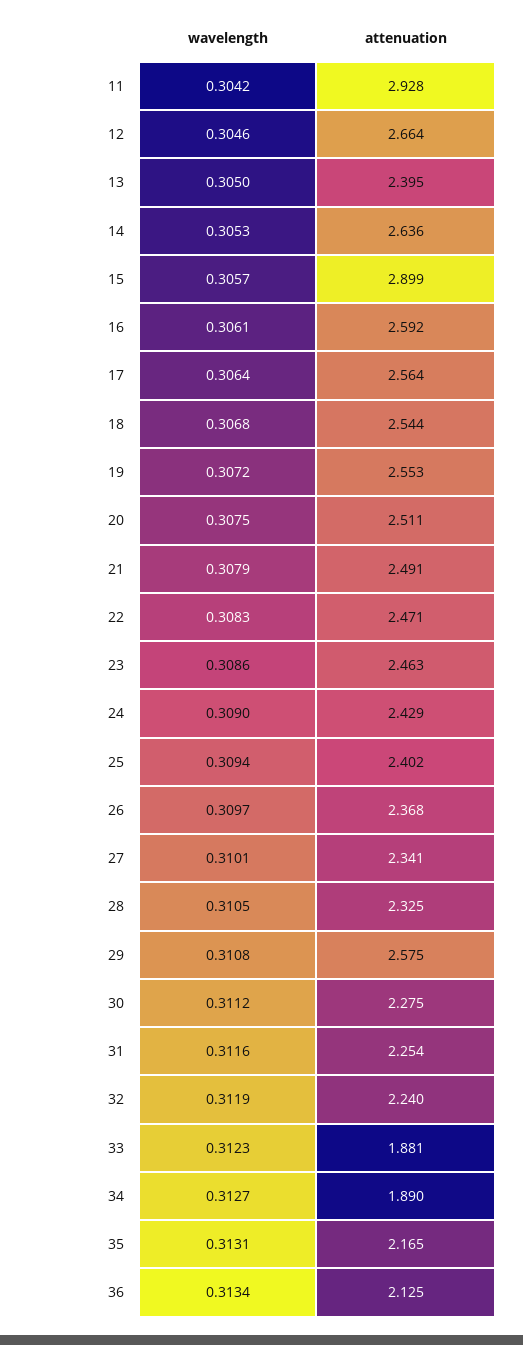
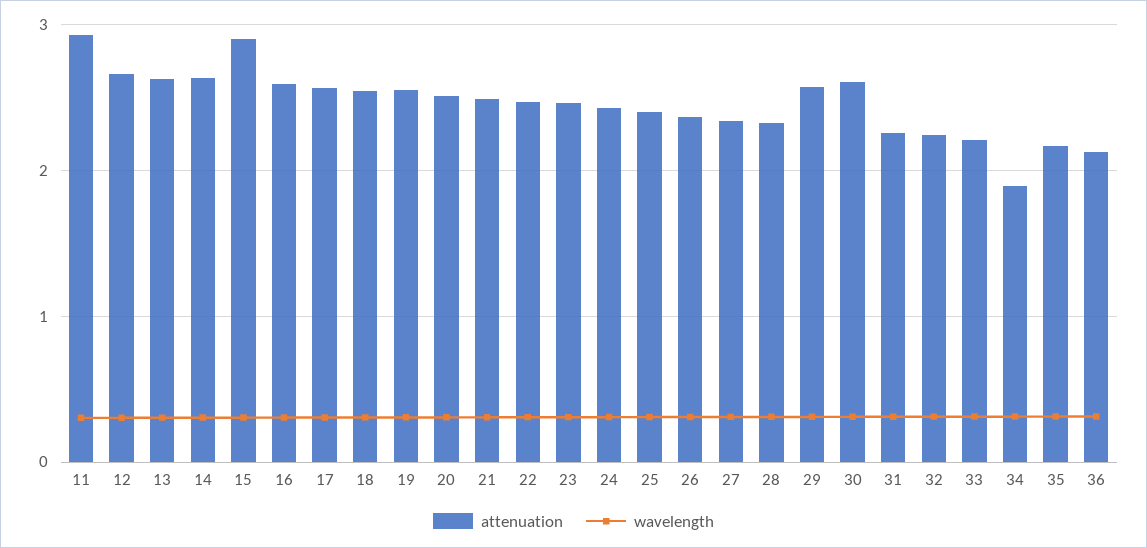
  {
    "wavelength": {
      "11": 0.3042,
      "12": 0.3046,
      "13": 0.305,
      "14": 0.3053,
      "15": 0.3057,
      "16": 0.3061,
      "17": 0.3064,
      "18": 0.3068,
      "19": 0.3072,
      "20": 0.3075,
      "21": 0.3079,
      "22": 0.3083,
      "23": 0.3086,
      "24": 0.309,
      "25": 0.3094,
      "26": 0.3097,
      "27": 0.3101,
      "28": 0.3105,
      "29": 0.3108,
      "30": 0.3112,
      "31": 0.3116,
      "32": 0.3119,
      "33": 0.3123,
      "34": 0.3127,
      "35": 0.3131,
      "36": 0.3134
    },
    "attenuation": {
      "11": 2.928,
      "12": 2.664,
-     "13": 2.395,
+     "13": 2.6,
      "14": 2.636,
      "15": 2.899,
      "16": 2.592,
      "17": 2.564,
      "18": 2.544,
      "19": 2.553,
      "20": 2.511,
      "21": 2.491,
      "22": 2.471,
      "23": 2.463,
      "24": 2.429,
      "25": 2.402,
      "26": 2.368,
      "27": 2.341,
      "28": 2.325,
      "29": 2.575,
-     "30": 2.275,
+     "30": 2.6,
      "31": 2.254,
      "32": 2.24,
-     "33": 1.881,
+     "33": 2.2,
      "34": 1.89,
      "35": 2.165,
      "36": 2.125
    }
  }

